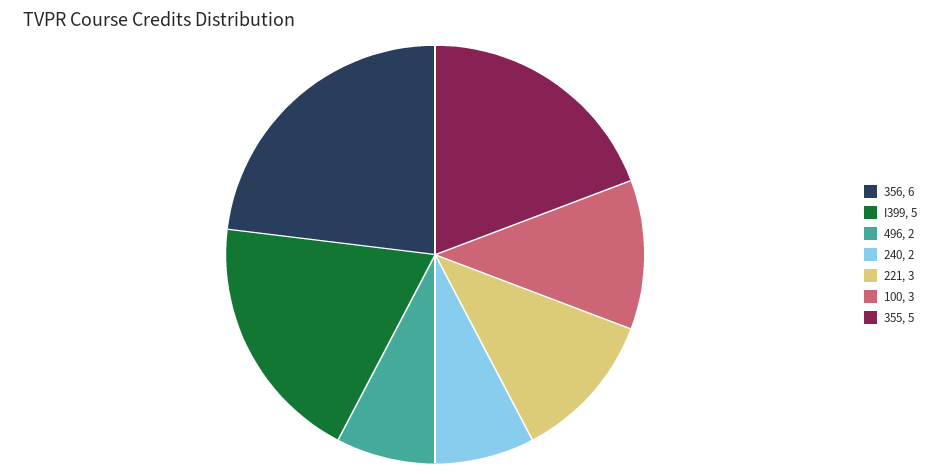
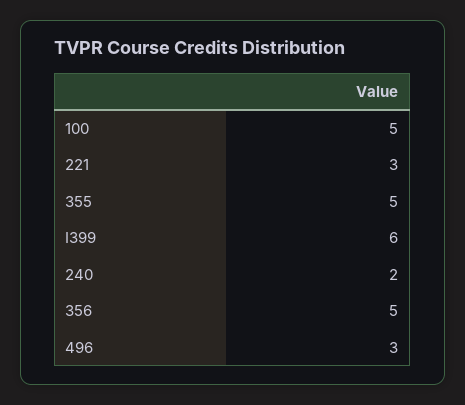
  {
-   "356": 6,
+   "356": 5,
-   "I399": 5,
+   "I399": 6,
-   "496": 2,
+   "496": 3,
    "240": 2,
    "221": 3,
-   "100": 3,
+   "100": 5,
    "355": 5
  }

